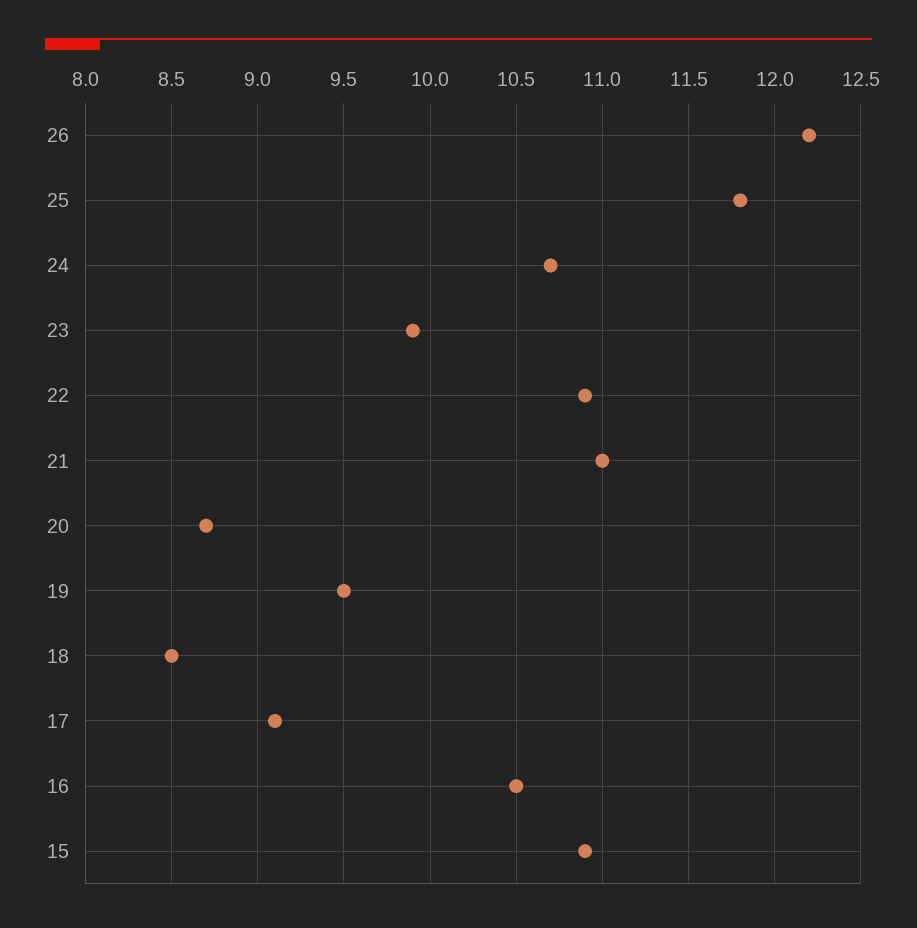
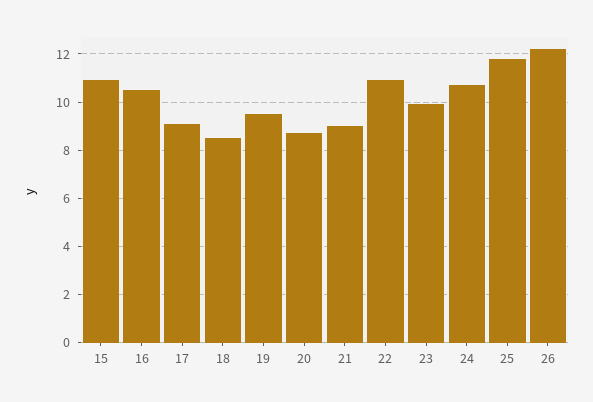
  {
    "26": 12.2,
    "25": 11.8,
    "24": 10.7,
    "23": 9.9,
    "22": 10.9,
-   "21": 11,
+   "21": 9,
    "20": 8.7,
    "19": 9.5,
    "18": 8.5,
    "17": 9.1,
    "16": 10.5,
    "15": 10.9
  }

